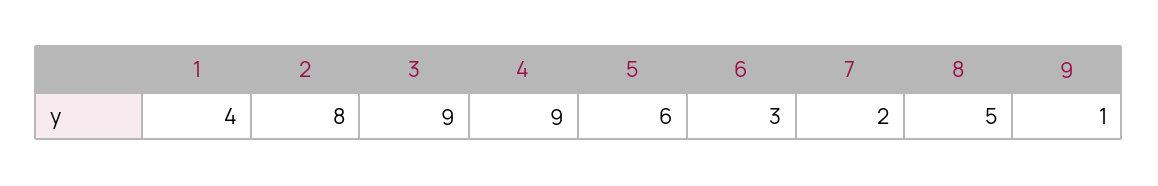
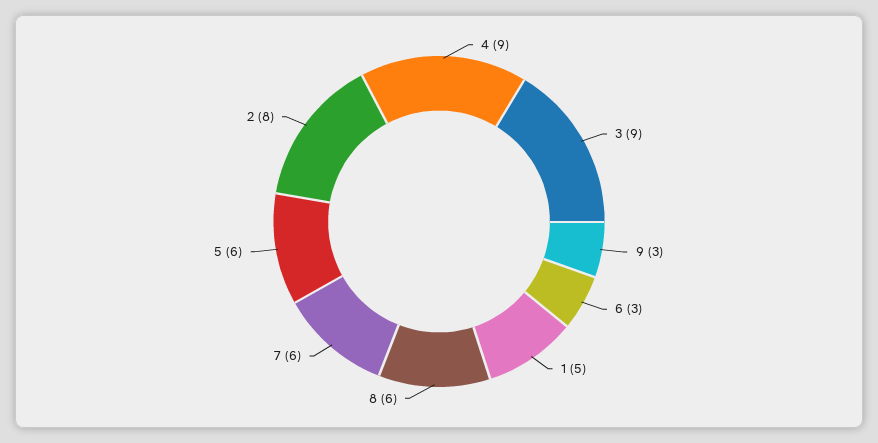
  {
-   "1": 4,
+   "1": 5,
    "2": 8,
    "3": 9,
    "4": 9,
    "5": 6,
    "6": 3,
-   "7": 2,
+   "7": 6,
-   "8": 5,
+   "8": 6,
-   "9": 1
+   "9": 3
  }

